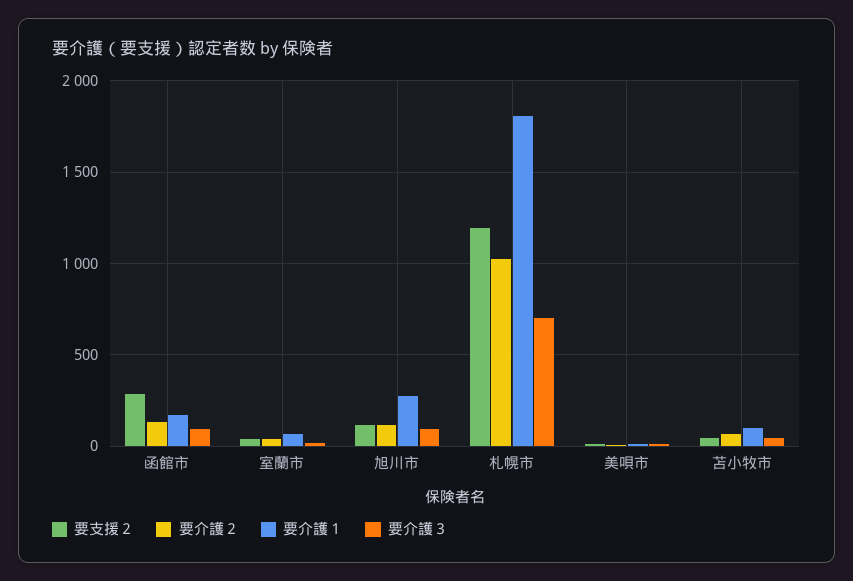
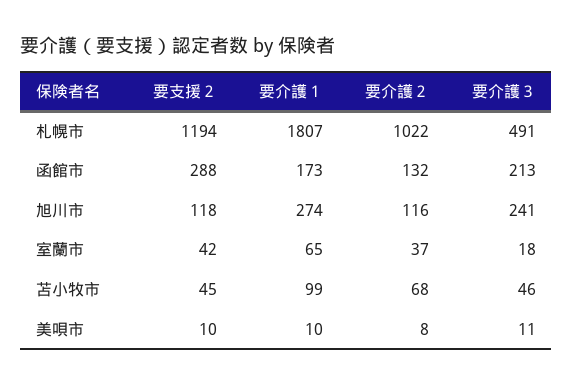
  {
    "要支援２": {
      "函館市": 288,
      "室蘭市": 42,
      "旭川市": 118,
      "札幌市": 1194,
      "美唄市": 10,
      "苫小牧市": 45
    },
    "要介護２": {
      "函館市": 132,
      "室蘭市": 37,
      "旭川市": 116,
      "札幌市": 1022,
      "美唄市": 8,
      "苫小牧市": 68
    },
    "要介護１": {
      "函館市": 173,
      "室蘭市": 65,
      "旭川市": 274,
      "札幌市": 1807,
      "美唄市": 10,
      "苫小牧市": 99
    },
    "要介護３": {
-     "函館市": 100,
+     "函館市": 213,
      "室蘭市": 18,
-     "旭川市": 100,
+     "旭川市": 241,
-     "札幌市": 700,
+     "札幌市": 491,
      "美唄市": 11,
      "苫小牧市": 46
    }
  }

